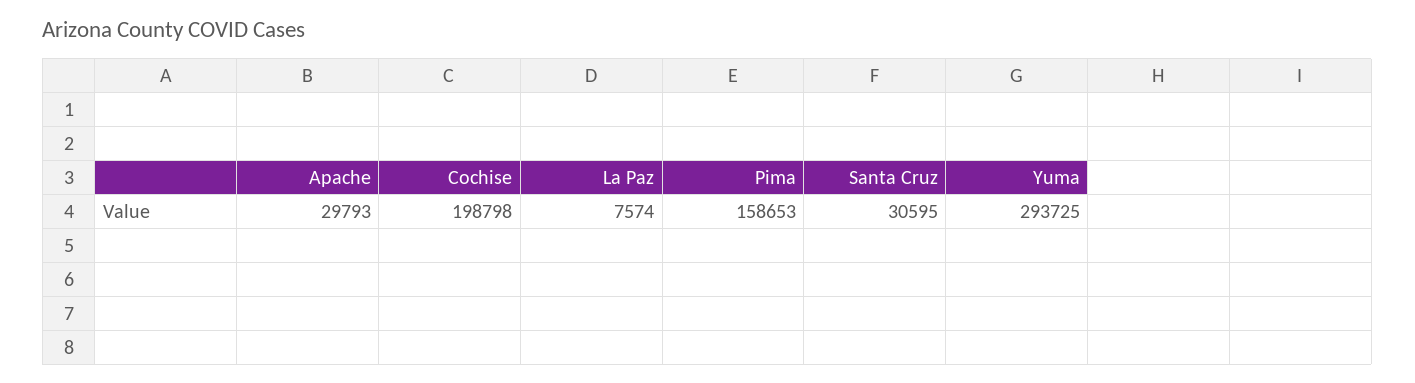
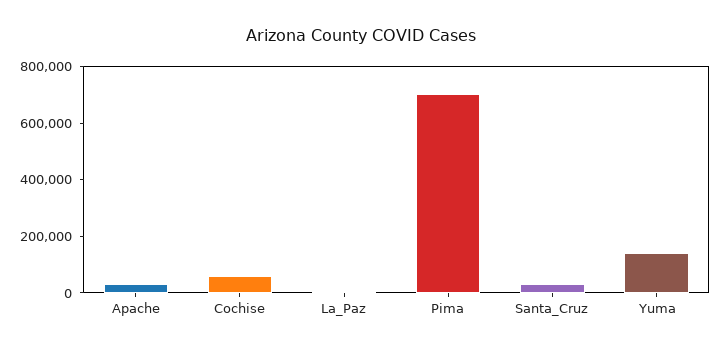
  {
    "Apache": 29793,
-   "Cochise": 198798,
+   "Cochise": 50000,
    "La Paz": 7574,
-   "Pima": 158653,
+   "Pima": 700000,
    "Santa Cruz": 30595,
-   "Yuma": 293725
+   "Yuma": 150000
  }

